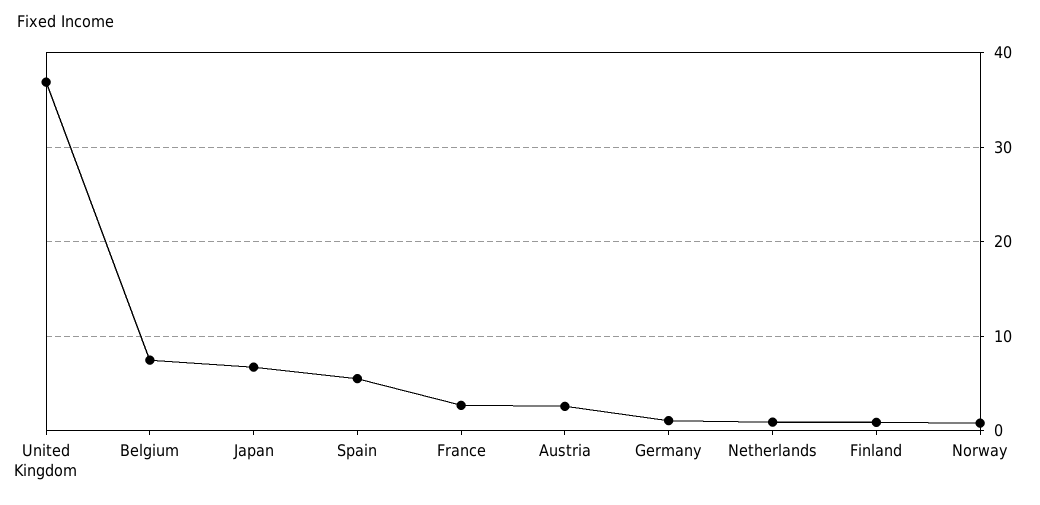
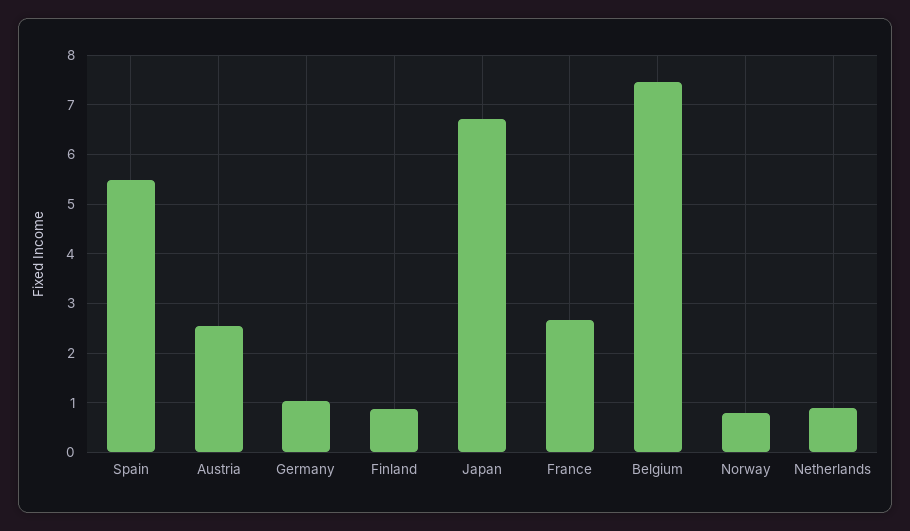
  {
-   "United Kingdom": 37,
    "Belgium": 7.4,
    "Japan": 6.8,
    "Spain": 5.4,
    "France": 2.6,
    "Austria": 2.6,
    "Germany": 1,
    "Netherlands": 1,
    "Finland": 0.8,
    "Norway": 0.8
  }

